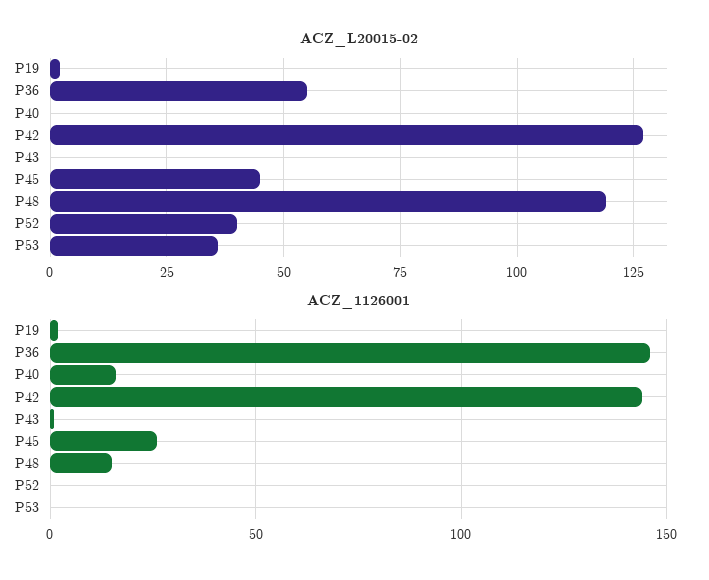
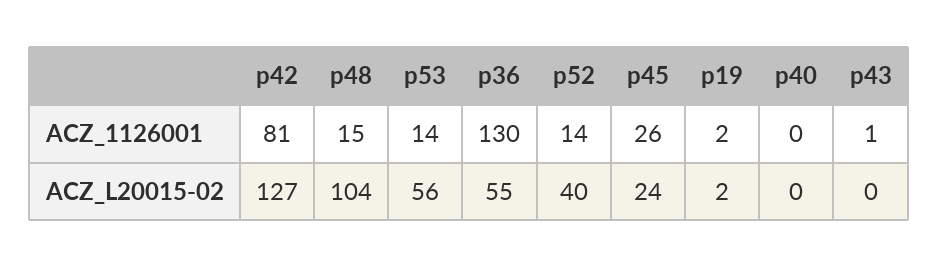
  {
    "ACZ_L20015-02": {
      "P19": 2,
      "P36": 55,
      "P40": 0,
      "P42": 127,
      "P43": 0,
-     "P45": 45,
+     "P45": 24,
-     "P48": 120,
+     "P48": 104,
      "P52": 40,
-     "P53": 35
+     "P53": 56
    },
    "ACZ_1126001": {
      "P19": 2,
-     "P36": 145,
+     "P36": 130,
-     "P40": 15,
+     "P40": 0,
-     "P42": 145,
+     "P42": 81,
      "P43": 1,
      "P45": 26,
      "P48": 15,
-     "P52": 0,
+     "P52": 14,
-     "P53": 0
+     "P53": 14
    }
  }

